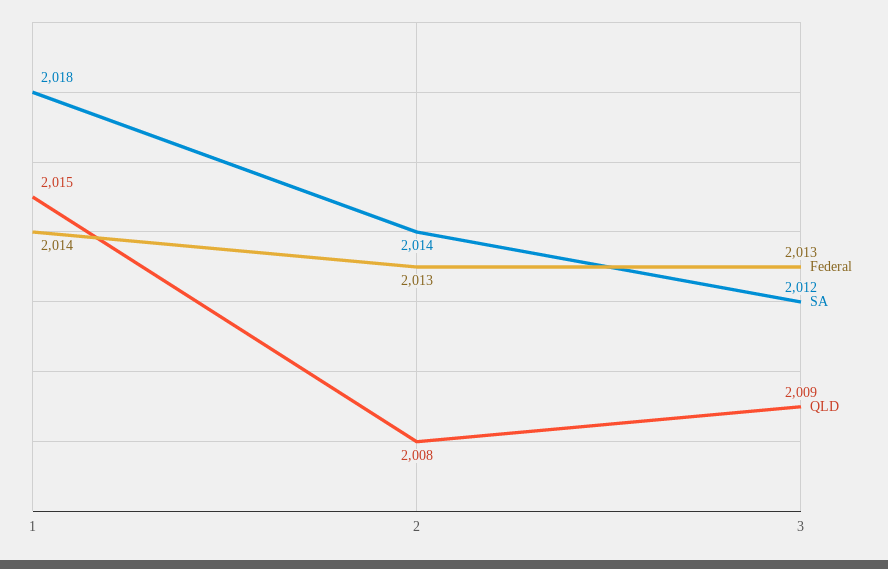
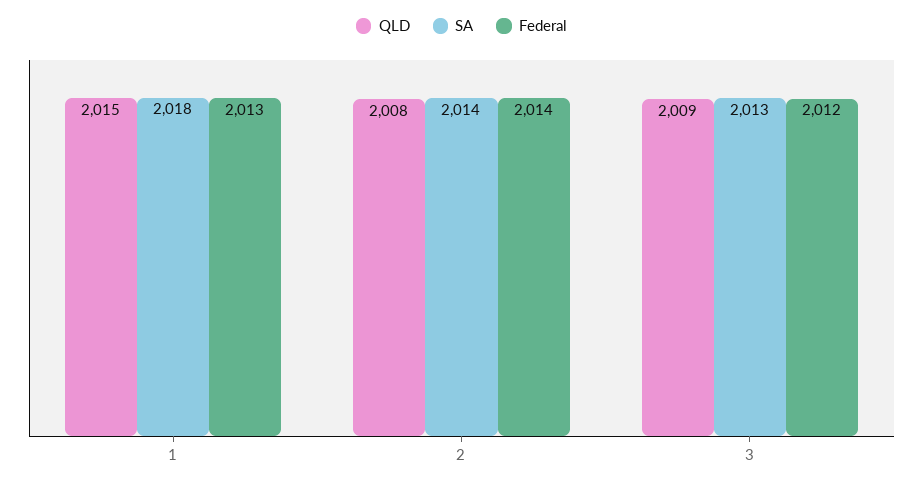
  {
    "Federal": {
-     "1": 2014,
+     "1": 2013,
-     "2": 2013,
+     "2": 2014,
-     "3": 2013
+     "3": 2012
    },
    "SA": {
      "1": 2018,
      "2": 2014,
-     "3": 2012
+     "3": 2013
    },
    "QLD": {
      "1": 2015,
      "2": 2008,
      "3": 2009
    }
  }

